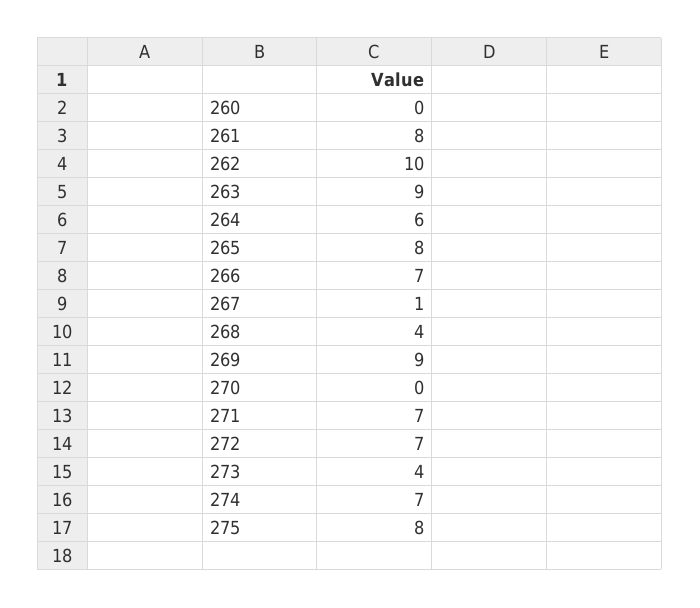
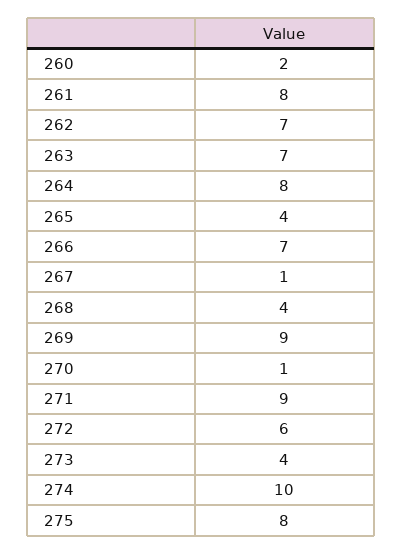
  {
-   "260": 0,
+   "260": 2,
    "261": 8,
-   "262": 10,
+   "262": 7,
-   "263": 9,
+   "263": 7,
-   "264": 6,
+   "264": 8,
-   "265": 8,
+   "265": 4,
    "266": 7,
    "267": 1,
    "268": 4,
    "269": 9,
-   "270": 0,
+   "270": 1,
-   "271": 7,
+   "271": 9,
-   "272": 7,
+   "272": 6,
    "273": 4,
-   "274": 7,
+   "274": 10,
    "275": 8
  }

